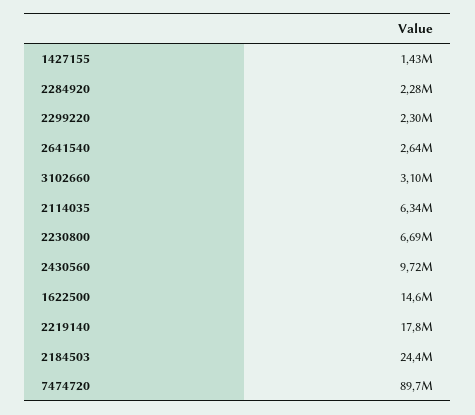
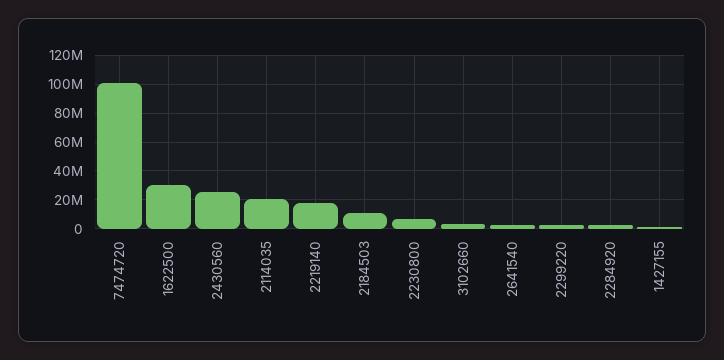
  {
    "1427155": 1430000,
    "2284920": 2280000,
    "2299220": 2300000,
    "2641540": 2640000,
    "3102660": 3100000,
-   "2114035": 6340000,
+   "2114035": 20000000,
    "2230800": 6690000,
-   "2430560": 9720000,
+   "2430560": 25000000,
-   "1622500": 14600000,
+   "1622500": 30000000,
    "2219140": 17800000,
-   "2184503": 24400000,
+   "2184503": 10000000,
-   "7474720": 89700000
+   "7474720": 100000000
  }

